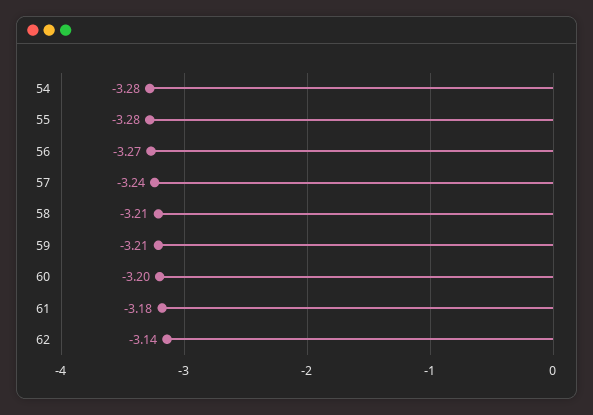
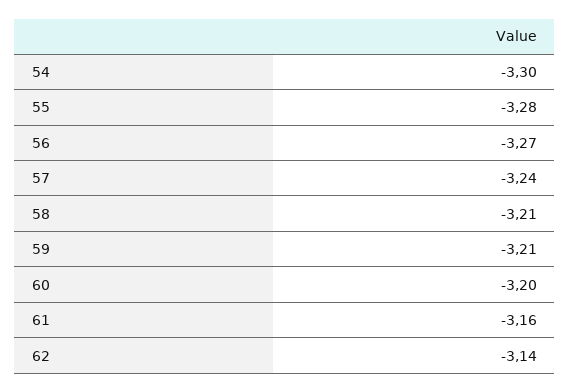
  {
-   "54": -3.28,
+   "54": -3.3,
    "55": -3.28,
    "56": -3.27,
    "57": -3.24,
    "58": -3.21,
    "59": -3.21,
    "60": -3.2,
-   "61": -3.18,
+   "61": -3.16,
    "62": -3.14
  }

